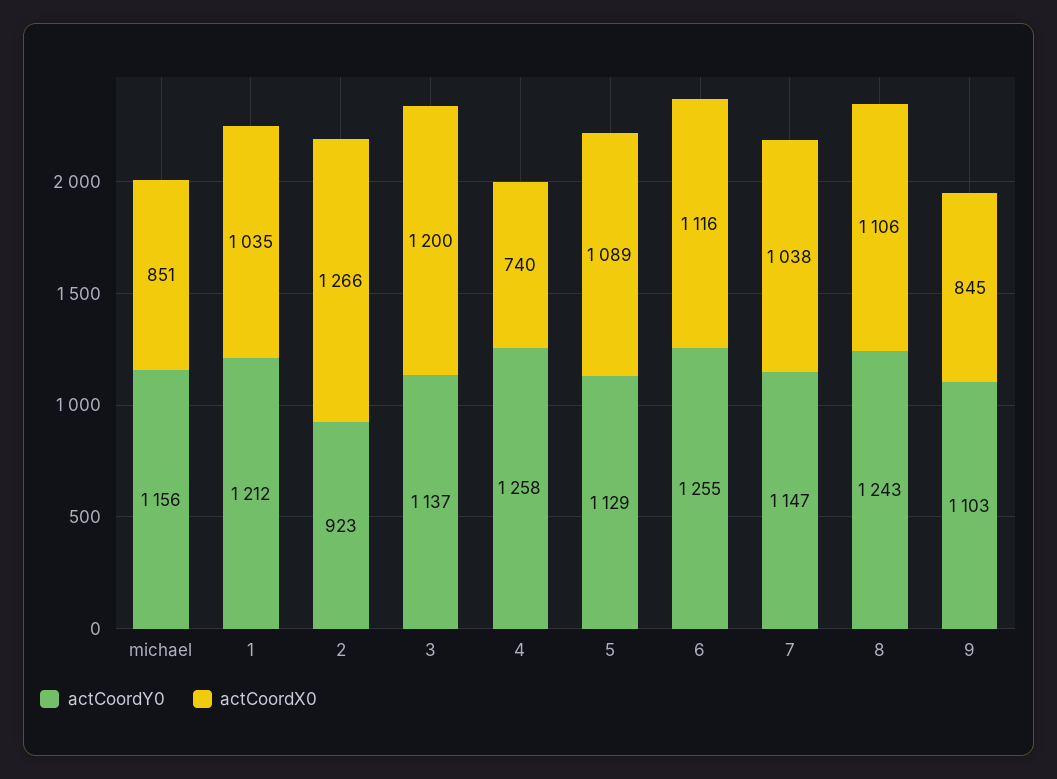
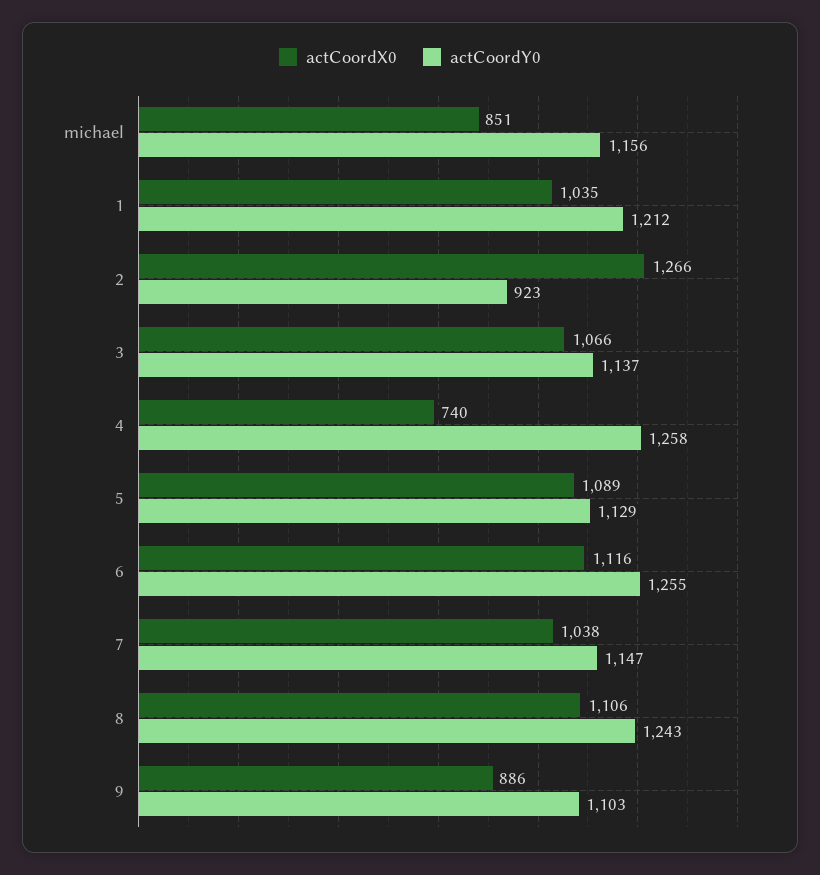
  {
    "actCoordY0": {
      "michael": 1156,
      "1": 1212,
      "2": 923,
      "3": 1137,
      "4": 1258,
      "5": 1129,
      "6": 1255,
      "7": 1147,
      "8": 1243,
      "9": 1103
    },
    "actCoordX0": {
      "michael": 851,
      "1": 1035,
      "2": 1266,
-     "3": 1200,
+     "3": 1066,
      "4": 740,
      "5": 1089,
      "6": 1116,
      "7": 1038,
      "8": 1106,
-     "9": 845
+     "9": 886
    }
  }

